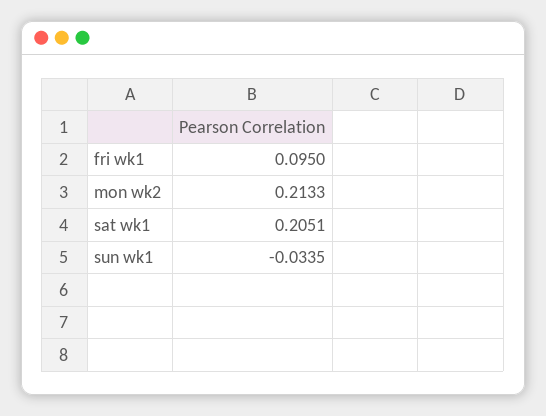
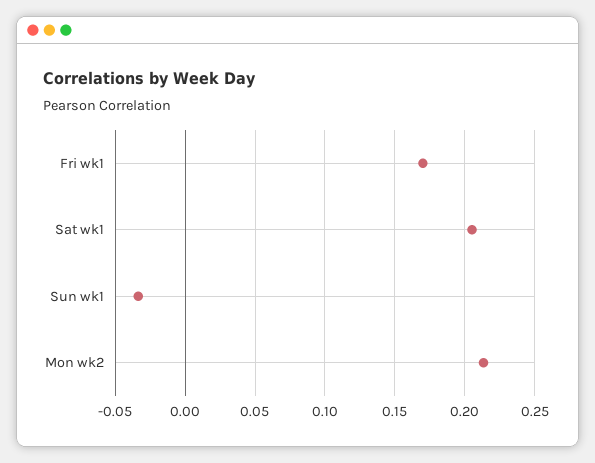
  {
-   "fri wk1": 0.095,
+   "fri wk1": 0.17,
    "mon wk2": 0.2133,
    "sat wk1": 0.2051,
    "sun wk1": -0.0335
  }

